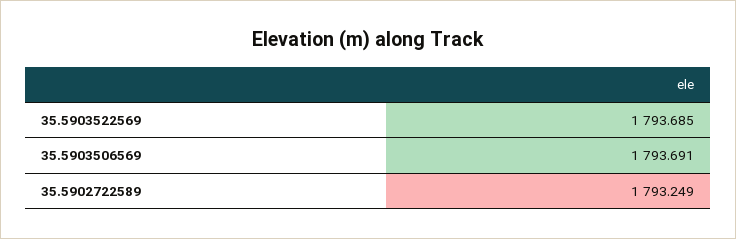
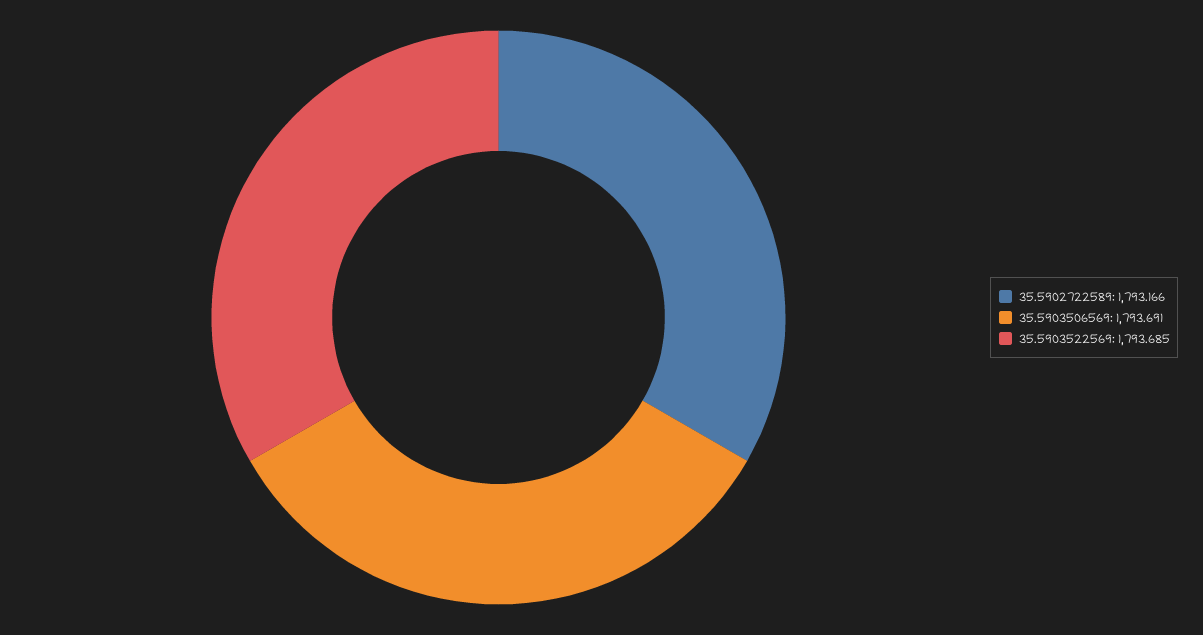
  {
    "35.5903522569": 1793.685,
    "35.5903506569": 1793.691,
-   "35.5902722589": 1793.249
+   "35.5902722589": 1793.166
  }

